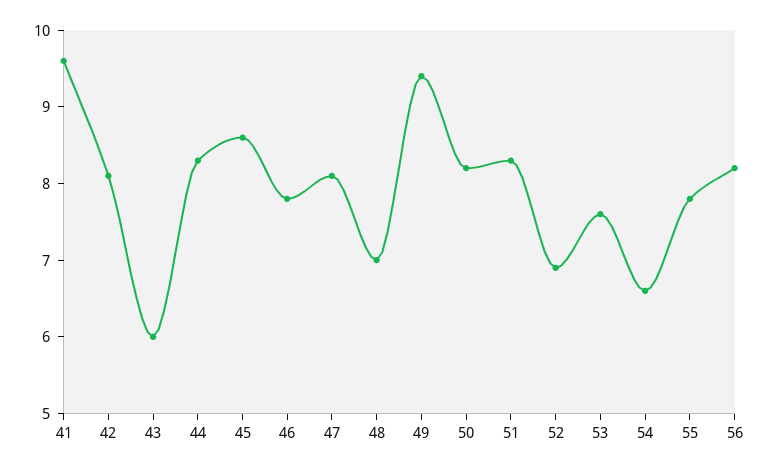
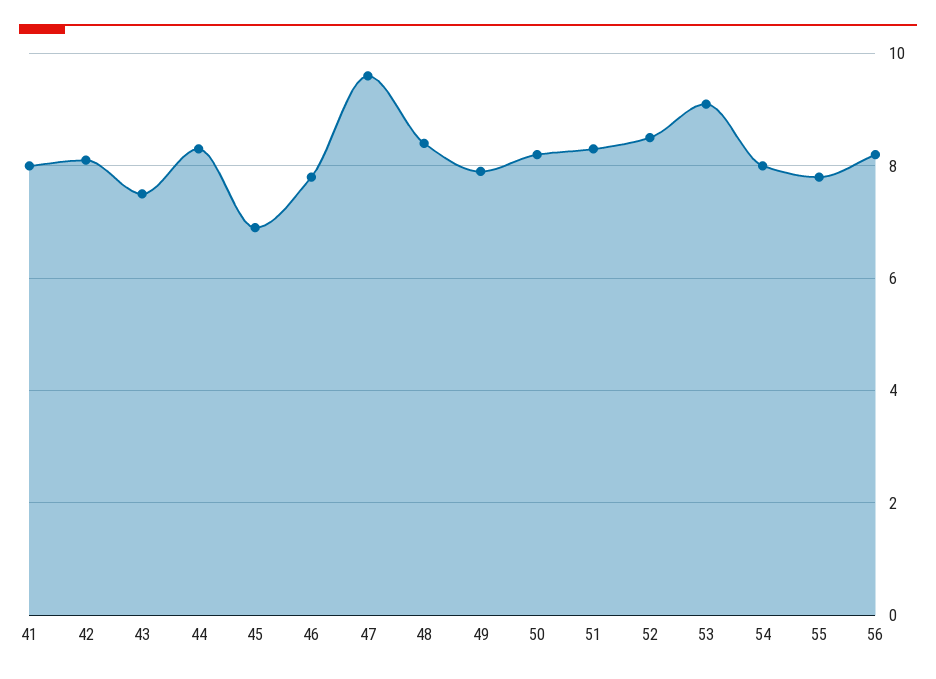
  {
-   "41": 9.5,
+   "41": 8,
    "42": 8,
-   "43": 6,
+   "43": 7.5,
    "44": 8.5,
-   "45": 8.5,
+   "45": 7,
    "46": 8,
-   "47": 8,
+   "47": 9.5,
-   "48": 7,
+   "48": 8.5,
-   "49": 9.5,
+   "49": 8,
    "50": 8,
    "51": 8.5,
-   "52": 7,
+   "52": 8.5,
-   "53": 7.5,
+   "53": 9,
-   "54": 6.5,
+   "54": 8,
    "55": 8,
    "56": 8
  }

